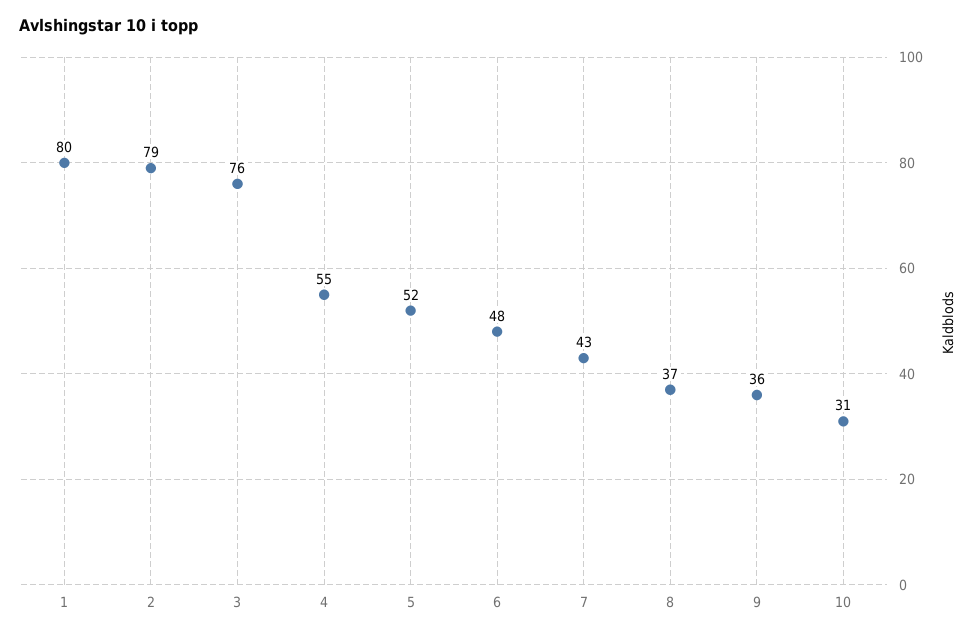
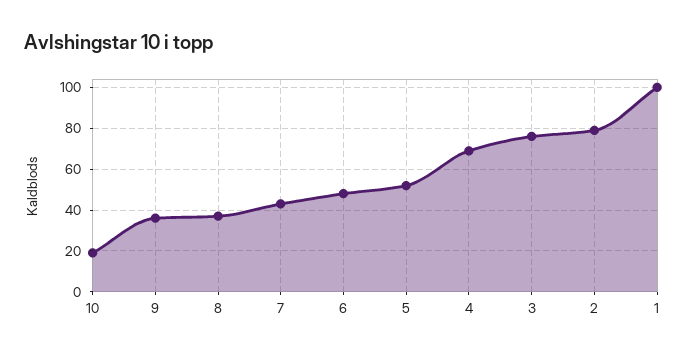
  {
-   "1": 80,
+   "1": 100,
    "2": 79,
    "3": 76,
-   "4": 55,
+   "4": 70,
    "5": 52,
    "6": 48,
    "7": 43,
    "8": 37,
    "9": 36,
-   "10": 31
+   "10": 20
  }

